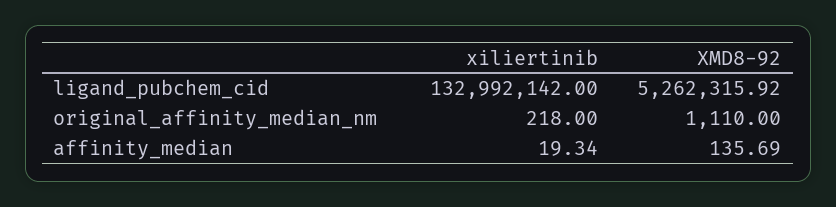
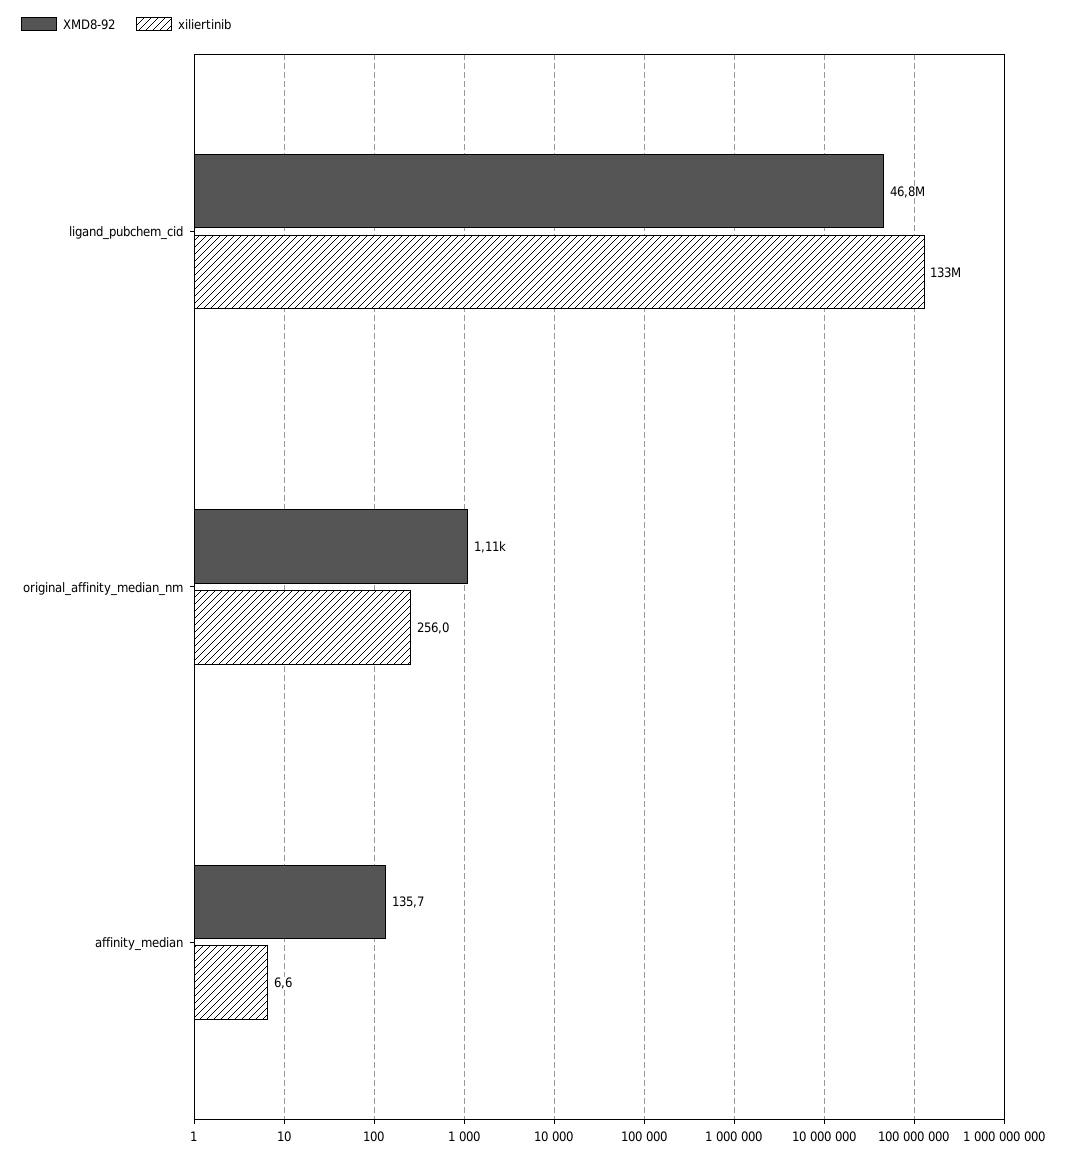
  {
    "xiliertinib": {
      "ligand_pubchem_cid": 132992142,
-     "original_affinity_median_nm": 218,
+     "original_affinity_median_nm": 256,
-     "affinity_median": 19.34
+     "affinity_median": 6.6
    },
    "XMD8-92": {
-     "ligand_pubchem_cid": 5262315.92,
+     "ligand_pubchem_cid": 46800000,
      "original_affinity_median_nm": 1110,
      "affinity_median": 135.69
    }
  }

